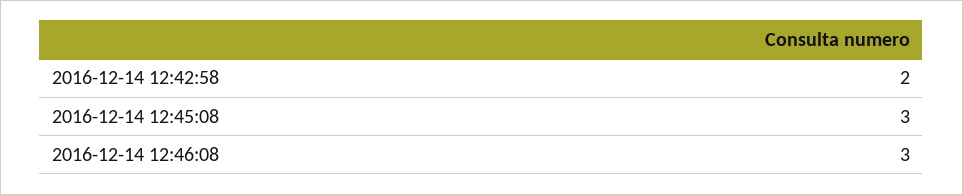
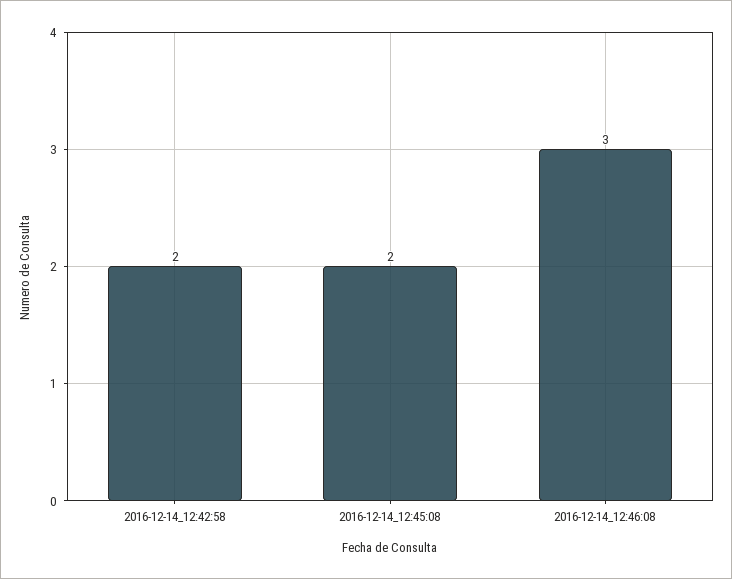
  {
    "2016-12-14 12:42:58": 2,
-   "2016-12-14 12:45:08": 3,
+   "2016-12-14 12:45:08": 2,
    "2016-12-14 12:46:08": 3
  }

